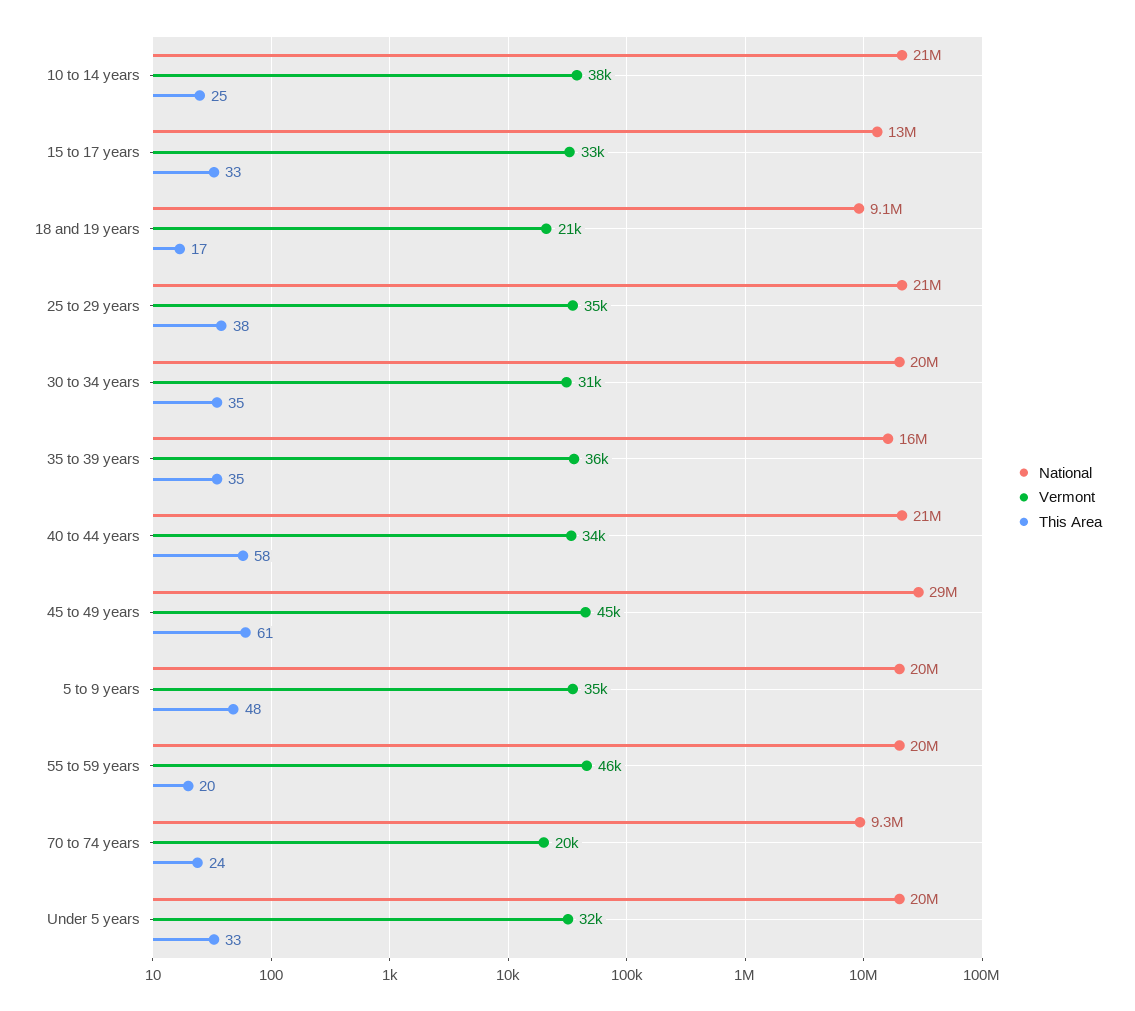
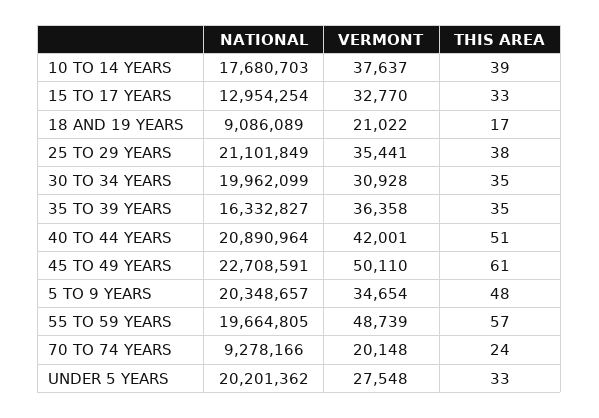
  {
    "National": {
-     "10 to 14 years": 21000000,
+     "10 to 14 years": 17680703,
      "15 to 17 years": 12954254,
      "18 and 19 years": 9086089,
      "25 to 29 years": 21101849,
      "30 to 34 years": 19962099,
      "35 to 39 years": 16332827,
      "40 to 44 years": 20890964,
-     "45 to 49 years": 29000000,
+     "45 to 49 years": 22708591,
      "5 to 9 years": 20348657,
      "55 to 59 years": 19664805,
      "70 to 74 years": 9278166,
      "Under 5 years": 20201362
    },
    "Vermont": {
      "10 to 14 years": 37637,
      "15 to 17 years": 32770,
      "18 and 19 years": 21022,
      "25 to 29 years": 35441,
      "30 to 34 years": 30928,
      "35 to 39 years": 36358,
-     "40 to 44 years": 34000,
+     "40 to 44 years": 42001,
-     "45 to 49 years": 45000,
+     "45 to 49 years": 50110,
      "5 to 9 years": 34654,
-     "55 to 59 years": 46000,
+     "55 to 59 years": 48739,
      "70 to 74 years": 20148,
-     "Under 5 years": 32000
+     "Under 5 years": 27548
    },
    "This Area": {
-     "10 to 14 years": 25,
+     "10 to 14 years": 39,
      "15 to 17 years": 33,
      "18 and 19 years": 17,
      "25 to 29 years": 38,
      "30 to 34 years": 35,
      "35 to 39 years": 35,
-     "40 to 44 years": 58,
+     "40 to 44 years": 51,
      "45 to 49 years": 61,
      "5 to 9 years": 48,
-     "55 to 59 years": 20,
+     "55 to 59 years": 57,
      "70 to 74 years": 24,
      "Under 5 years": 33
    }
  }

